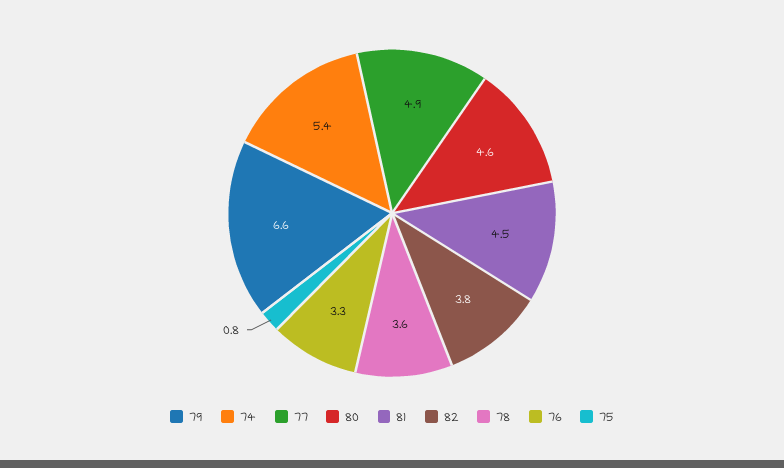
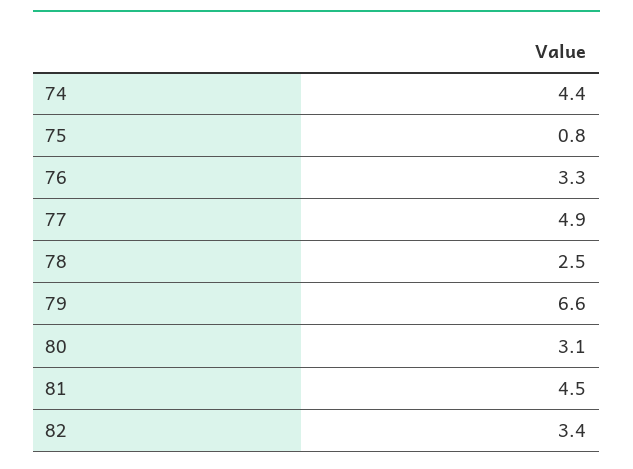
  {
    "79": 6.6,
-   "74": 5.4,
+   "74": 4.4,
    "77": 4.9,
-   "80": 4.6,
+   "80": 3.1,
    "81": 4.5,
-   "82": 3.8,
+   "82": 3.4,
-   "78": 3.6,
+   "78": 2.5,
    "76": 3.3,
    "75": 0.8
  }

